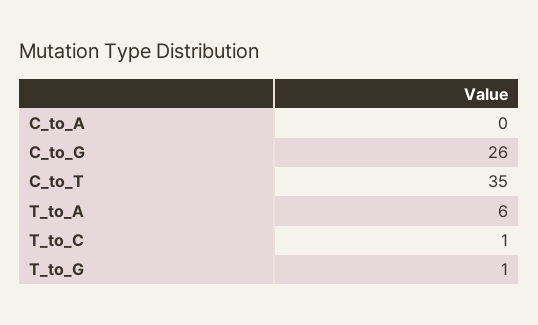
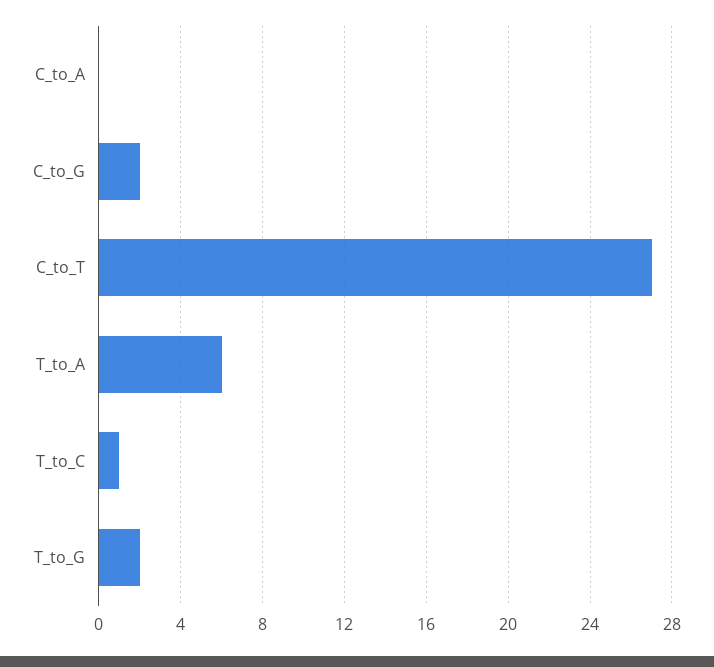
  {
    "C_to_A": 0,
-   "C_to_G": 26,
+   "C_to_G": 2,
-   "C_to_T": 35,
+   "C_to_T": 27,
    "T_to_A": 6,
    "T_to_C": 1,
-   "T_to_G": 1
+   "T_to_G": 2
  }

